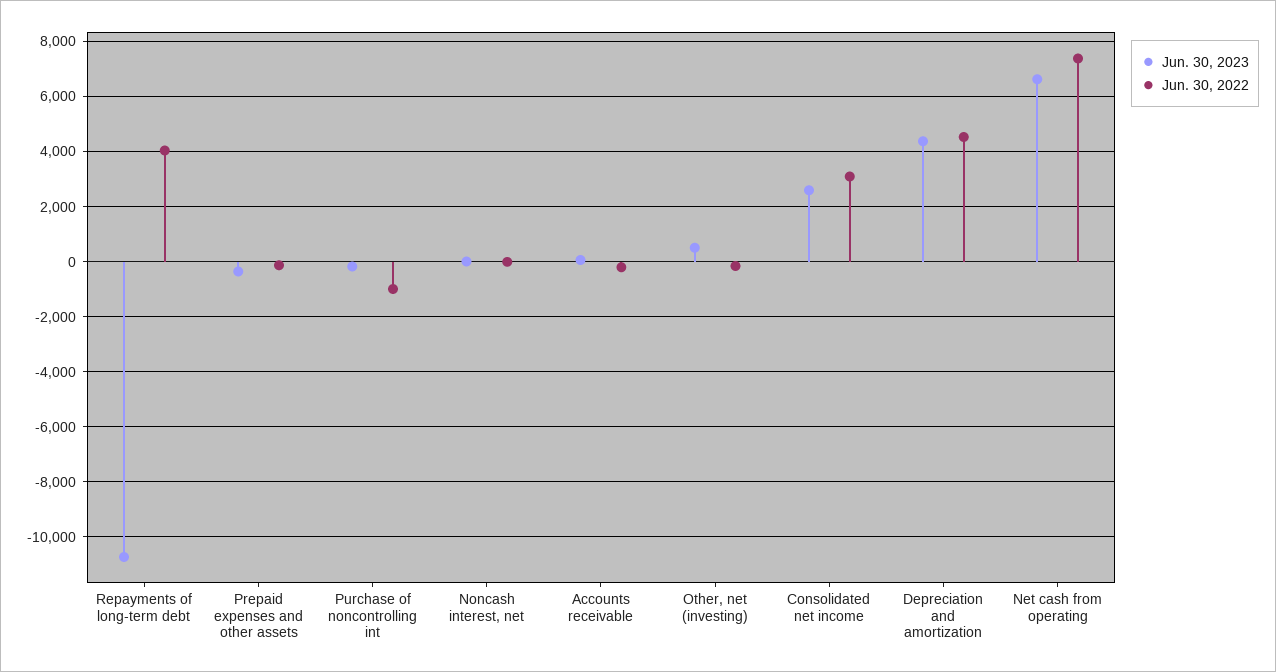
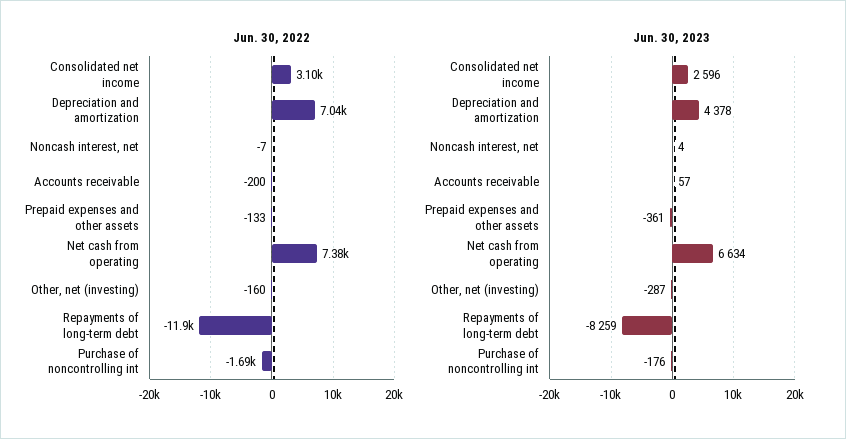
  {
    "Jun. 30, 2023": {
-     "Repayments of long-term debt": -10750,
+     "Repayments of long-term debt": -8259,
      "Prepaid expenses and other assets": -361,
      "Purchase of noncontrolling int": -176,
      "Noncash interest, net": 4,
      "Accounts receivable": 57,
-     "Other, net (investing)": 500,
+     "Other, net (investing)": -287,
      "Consolidated net income": 2596,
      "Depreciation and amortization": 4378,
      "Net cash from operating": 6634
    },
    "Jun. 30, 2022": {
-     "Repayments of long-term debt": 4000,
+     "Repayments of long-term debt": -11900,
      "Prepaid expenses and other assets": -133,
-     "Purchase of noncontrolling int": -1000,
+     "Purchase of noncontrolling int": -1690,
      "Noncash interest, net": -7,
      "Accounts receivable": -200,
      "Other, net (investing)": -160,
      "Consolidated net income": 3100,
-     "Depreciation and amortization": 4500,
+     "Depreciation and amortization": 7040,
      "Net cash from operating": 7380
    }
  }

